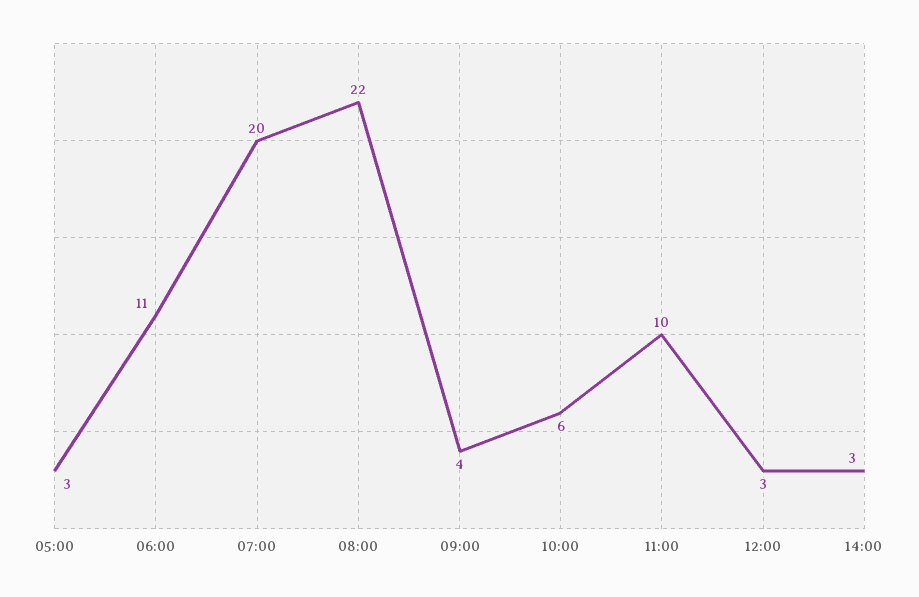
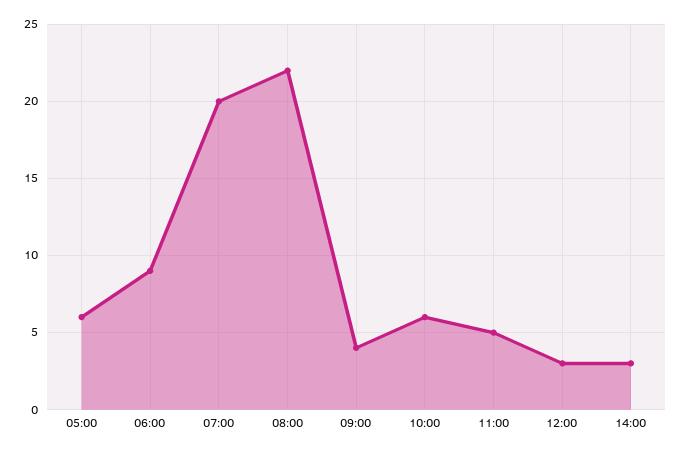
  {
-   "05:00": 3,
+   "05:00": 6,
-   "06:00": 11,
+   "06:00": 9,
    "07:00": 20,
    "08:00": 22,
    "09:00": 4,
    "10:00": 6,
-   "11:00": 10,
+   "11:00": 5,
    "12:00": 3,
    "14:00": 3
  }

